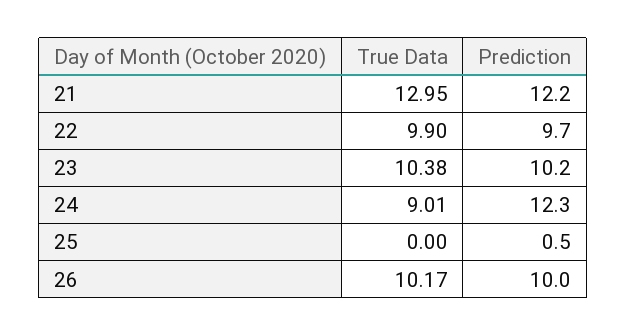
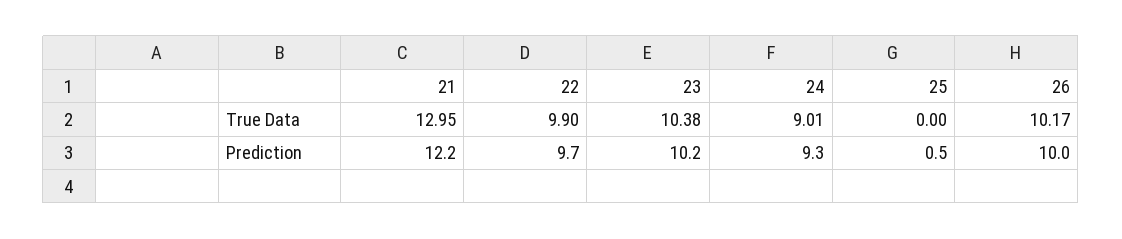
  {
    "True Data": {
      "21": 12.95,
      "22": 9.9,
      "23": 10.38,
      "24": 9.01,
      "25": 0,
      "26": 10.17
    },
    "Prediction": {
      "21": 12.2,
      "22": 9.7,
      "23": 10.2,
-     "24": 12.3,
+     "24": 9.3,
      "25": 0.5,
      "26": 10
    }
  }

